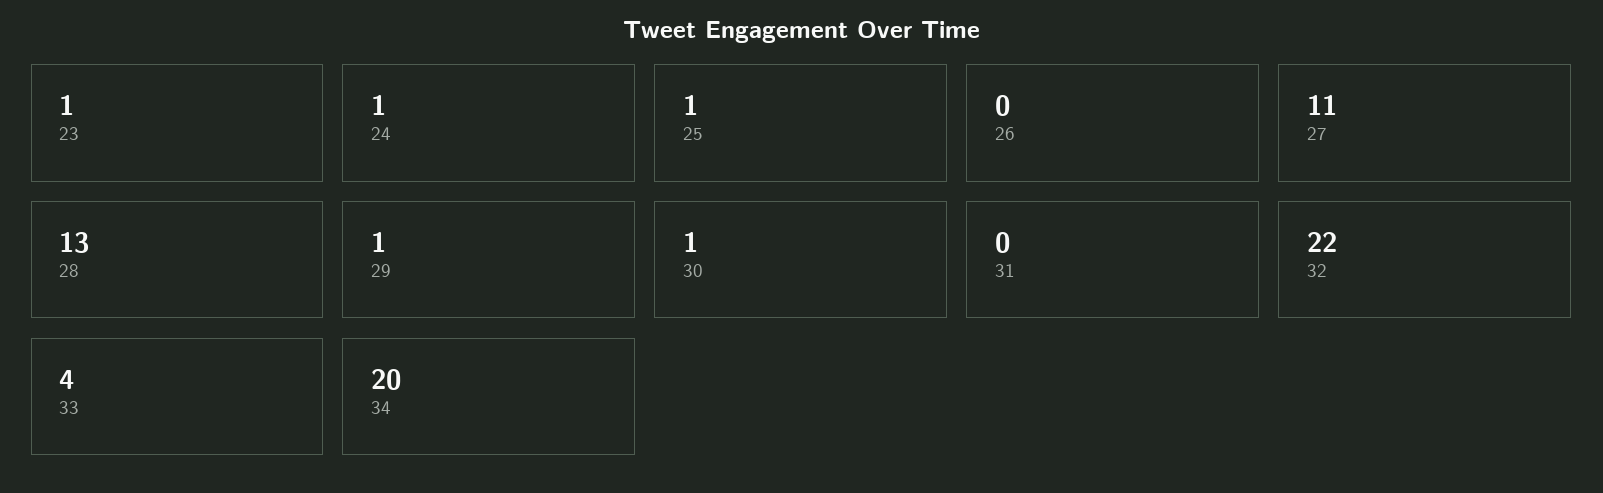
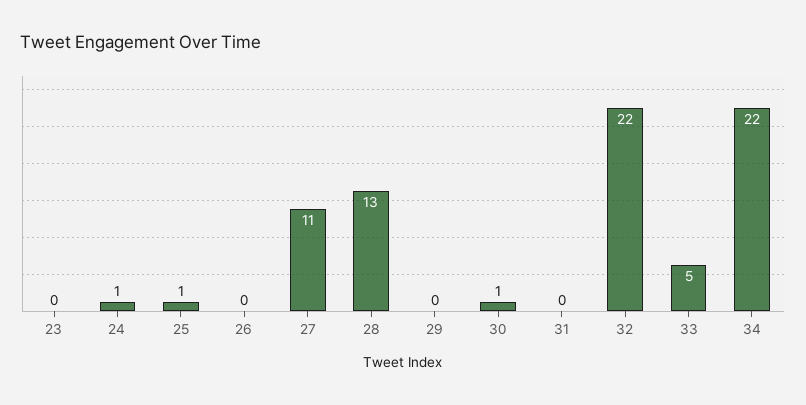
  {
-   "23": 1,
+   "23": 0,
    "24": 1,
    "25": 1,
    "26": 0,
    "27": 11,
    "28": 13,
-   "29": 1,
+   "29": 0,
    "30": 1,
    "31": 0,
    "32": 22,
-   "33": 4,
+   "33": 5,
-   "34": 20
+   "34": 22
  }

